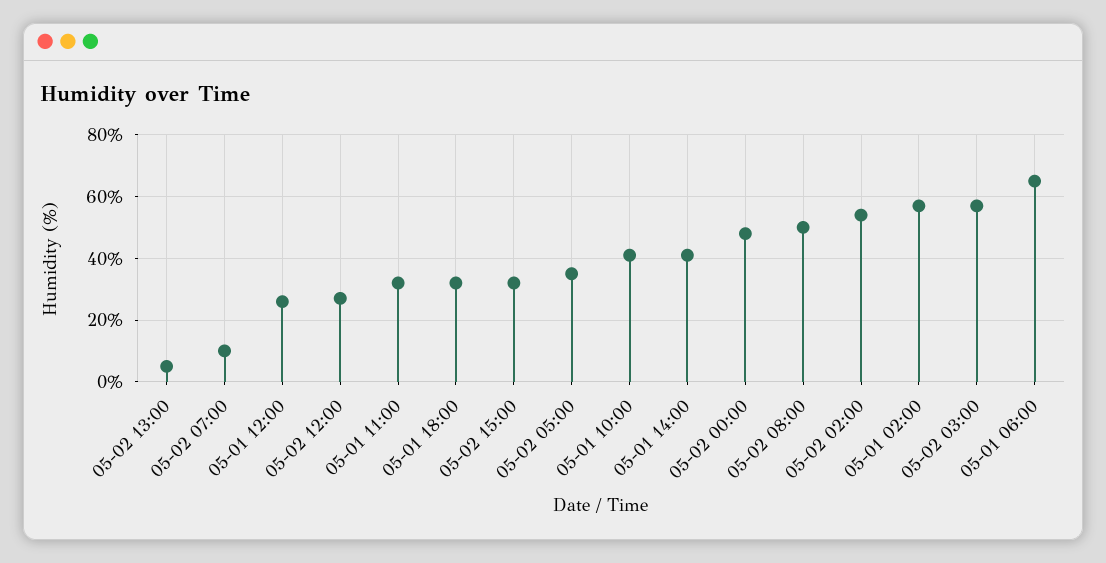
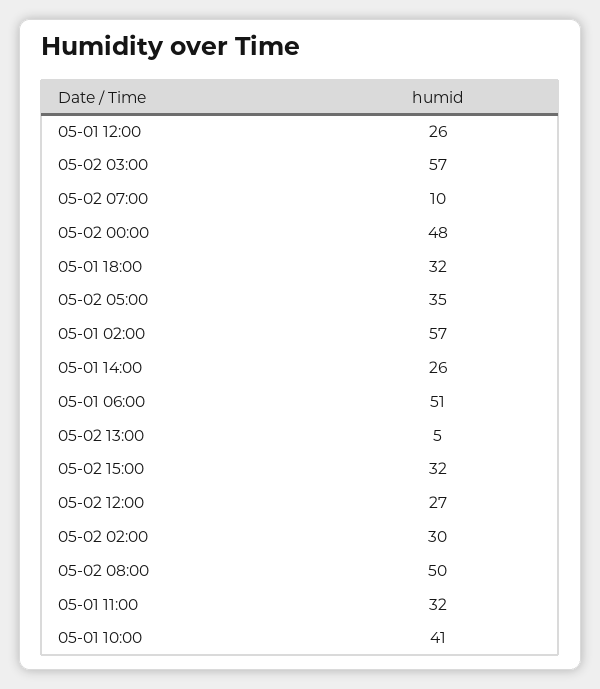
  {
    "05-02 13:00": 5,
    "05-02 07:00": 10,
    "05-01 12:00": 26,
    "05-02 12:00": 27,
    "05-01 11:00": 32,
    "05-01 18:00": 32,
    "05-02 15:00": 32,
    "05-02 05:00": 35,
    "05-01 10:00": 41,
-   "05-01 14:00": 40,
+   "05-01 14:00": 26,
    "05-02 00:00": 48,
    "05-02 08:00": 50,
-   "05-02 02:00": 55,
+   "05-02 02:00": 30,
    "05-01 02:00": 57,
    "05-02 03:00": 57,
-   "05-01 06:00": 65
+   "05-01 06:00": 51
  }

